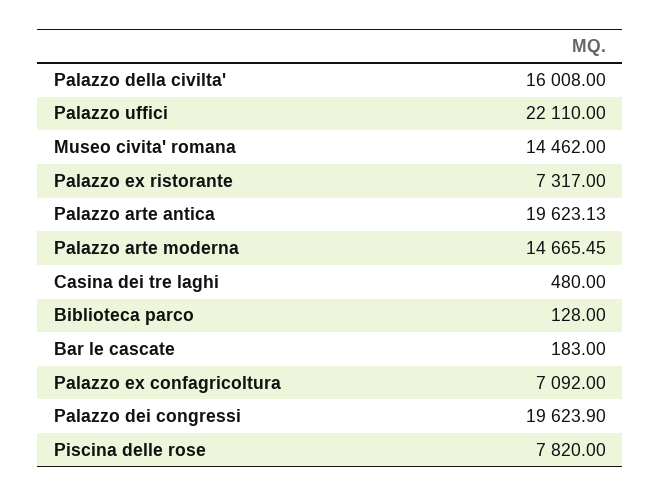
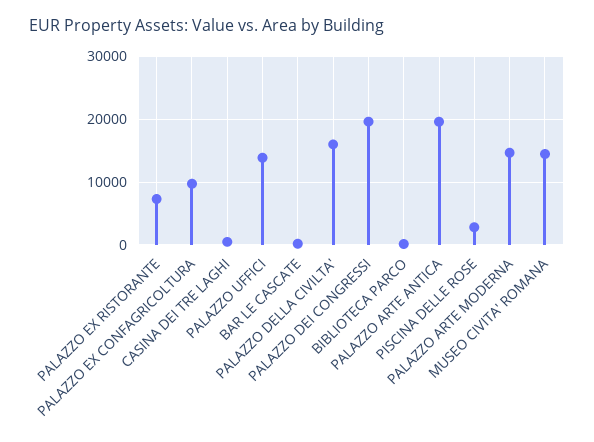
  {
    "Palazzo della civilta'": 16008,
-   "Palazzo uffici": 22110,
+   "Palazzo uffici": 14000,
    "Museo civita' romana": 14462,
    "Palazzo ex ristorante": 7317,
    "Palazzo arte antica": 19623.13,
    "Palazzo arte moderna": 14665.45,
    "Casina dei tre laghi": 480,
    "Biblioteca parco": 128,
    "Bar le cascate": 183,
-   "Palazzo ex confagricoltura": 7092,
+   "Palazzo ex confagricoltura": 10000,
    "Palazzo dei congressi": 19623.9,
-   "Piscina delle rose": 7820
+   "Piscina delle rose": 3000
  }

